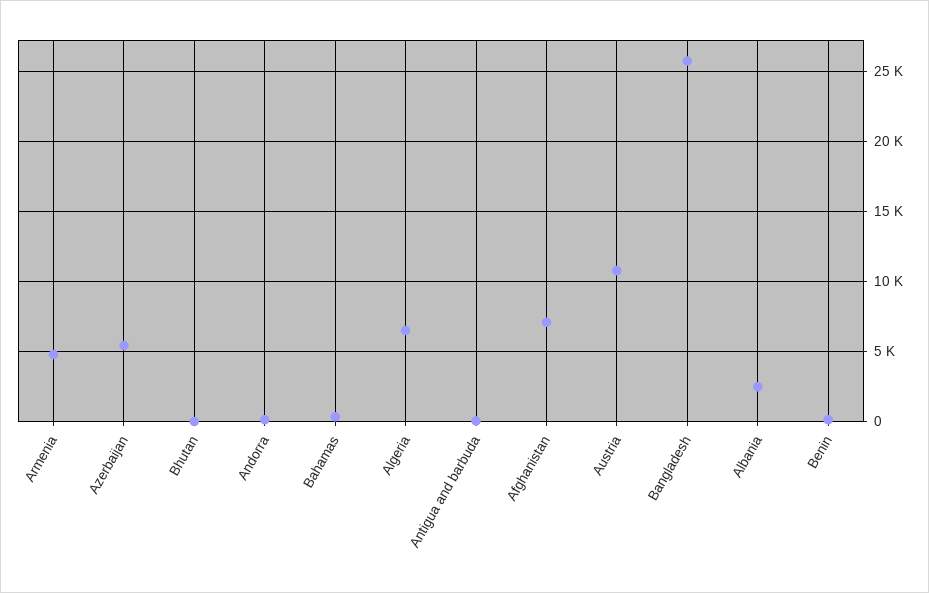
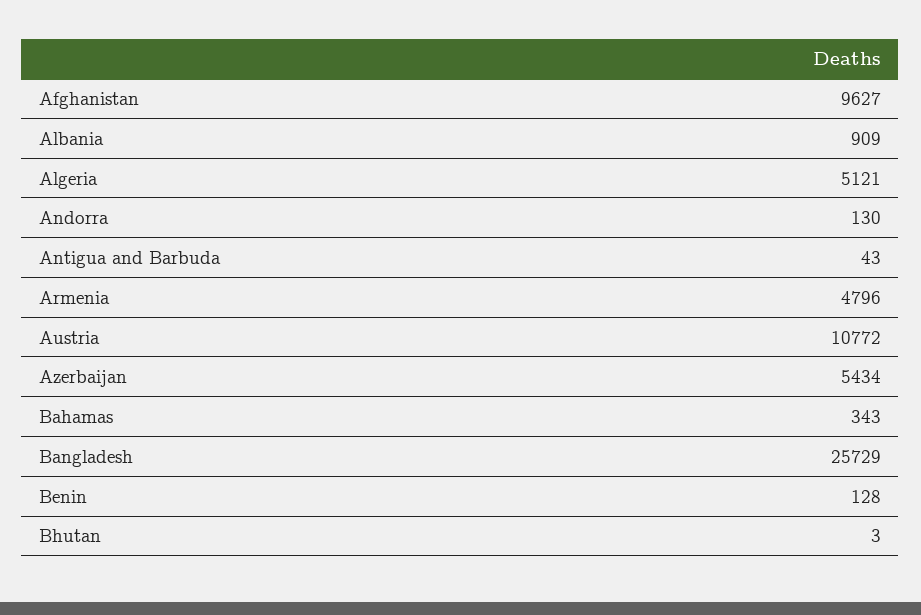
  {
    "Armenia": 4796,
    "Azerbaijan": 5434,
    "Bhutan": 3,
    "Andorra": 130,
    "Bahamas": 343,
-   "Algeria": 6500,
+   "Algeria": 5121,
    "Antigua and barbuda": 43,
-   "Afghanistan": 7000,
+   "Afghanistan": 9627,
    "Austria": 10772,
    "Bangladesh": 25729,
-   "Albania": 2500,
+   "Albania": 909,
    "Benin": 128
  }

